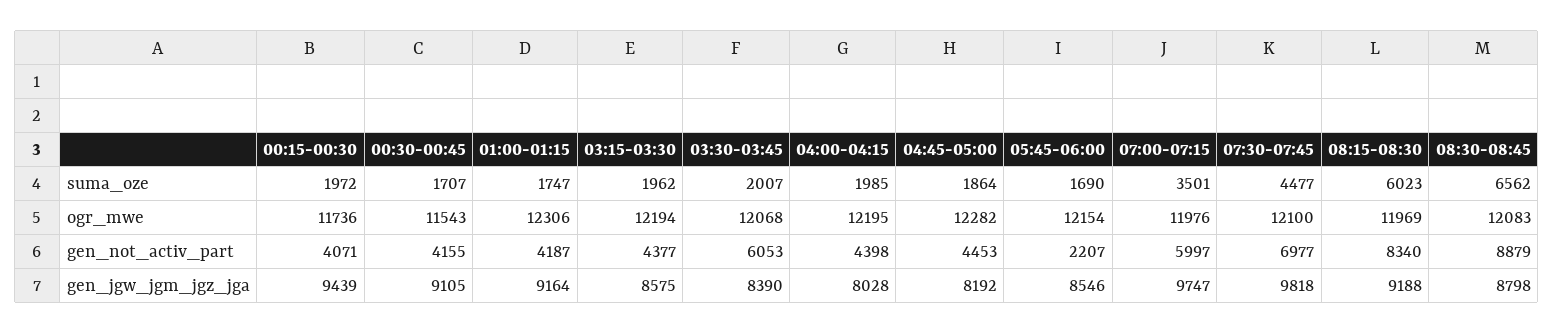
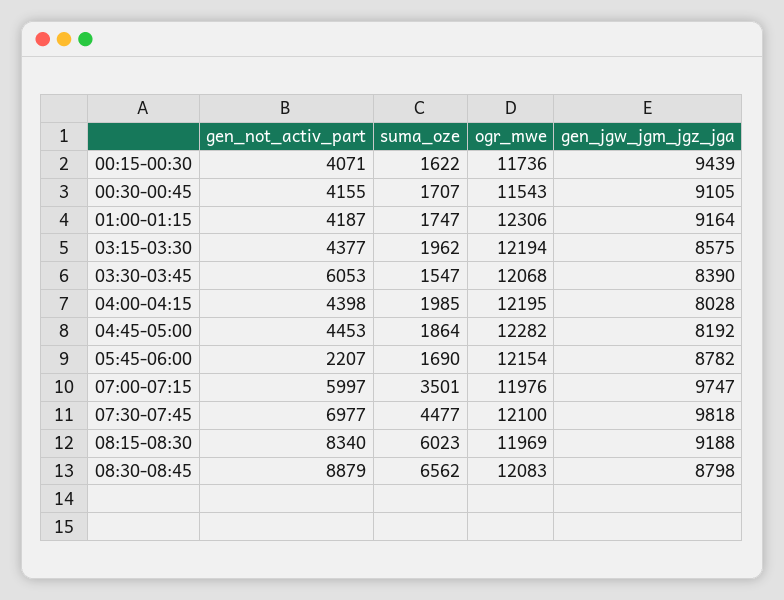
  {
    "00:15-00:30": {
-     "suma_oze": 1972,
+     "suma_oze": 1622,
      "ogr_mwe": 11736,
      "gen_not_activ_part": 4071,
      "gen_jgw_jgm_jgz_jga": 9439
    },
    "00:30-00:45": {
      "suma_oze": 1707,
      "ogr_mwe": 11543,
      "gen_not_activ_part": 4155,
      "gen_jgw_jgm_jgz_jga": 9105
    },
    "01:00-01:15": {
      "suma_oze": 1747,
      "ogr_mwe": 12306,
      "gen_not_activ_part": 4187,
      "gen_jgw_jgm_jgz_jga": 9164
    },
    "03:15-03:30": {
      "suma_oze": 1962,
      "ogr_mwe": 12194,
      "gen_not_activ_part": 4377,
      "gen_jgw_jgm_jgz_jga": 8575
    },
    "03:30-03:45": {
-     "suma_oze": 2007,
+     "suma_oze": 1547,
      "ogr_mwe": 12068,
      "gen_not_activ_part": 6053,
      "gen_jgw_jgm_jgz_jga": 8390
    },
    "04:00-04:15": {
      "suma_oze": 1985,
      "ogr_mwe": 12195,
      "gen_not_activ_part": 4398,
      "gen_jgw_jgm_jgz_jga": 8028
    },
    "04:45-05:00": {
      "suma_oze": 1864,
      "ogr_mwe": 12282,
      "gen_not_activ_part": 4453,
      "gen_jgw_jgm_jgz_jga": 8192
    },
    "05:45-06:00": {
      "suma_oze": 1690,
      "ogr_mwe": 12154,
      "gen_not_activ_part": 2207,
-     "gen_jgw_jgm_jgz_jga": 8546
+     "gen_jgw_jgm_jgz_jga": 8782
    },
    "07:00-07:15": {
      "suma_oze": 3501,
      "ogr_mwe": 11976,
      "gen_not_activ_part": 5997,
      "gen_jgw_jgm_jgz_jga": 9747
    },
    "07:30-07:45": {
      "suma_oze": 4477,
      "ogr_mwe": 12100,
      "gen_not_activ_part": 6977,
      "gen_jgw_jgm_jgz_jga": 9818
    },
    "08:15-08:30": {
      "suma_oze": 6023,
      "ogr_mwe": 11969,
      "gen_not_activ_part": 8340,
      "gen_jgw_jgm_jgz_jga": 9188
    },
    "08:30-08:45": {
      "suma_oze": 6562,
      "ogr_mwe": 12083,
      "gen_not_activ_part": 8879,
      "gen_jgw_jgm_jgz_jga": 8798
    }
  }

